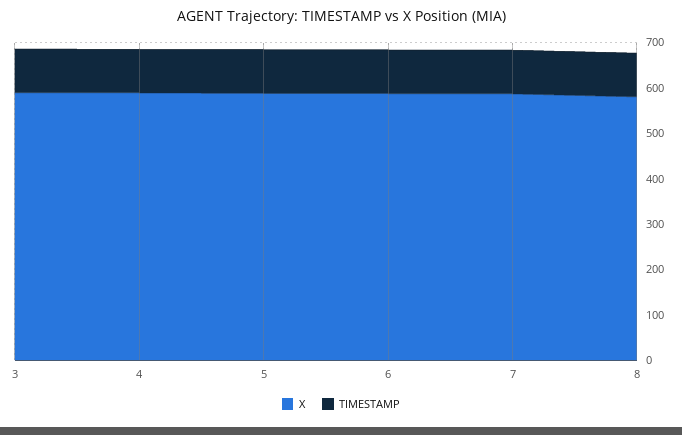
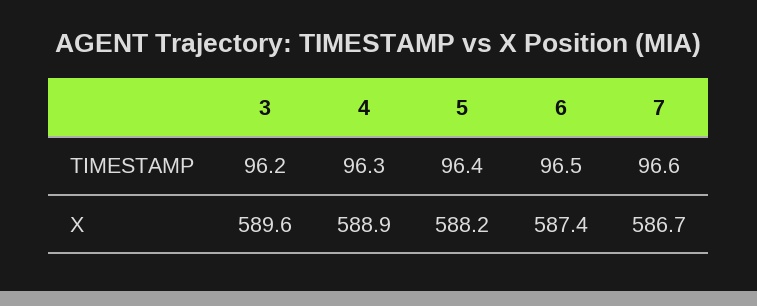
  {
    "X": {
      "3": 589.6,
      "4": 588.9,
      "5": 588.2,
      "6": 587.4,
-     "7": 586.7,
+     "7": 586.7
-     "8": 580
    },
    "TIMESTAMP": {
      "3": 96.2,
      "4": 96.3,
      "5": 96.4,
      "6": 96.5,
-     "7": 96.6,
+     "7": 96.6
-     "8": 100
    }
  }

